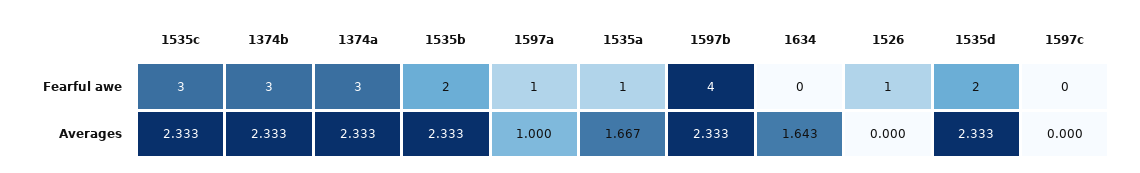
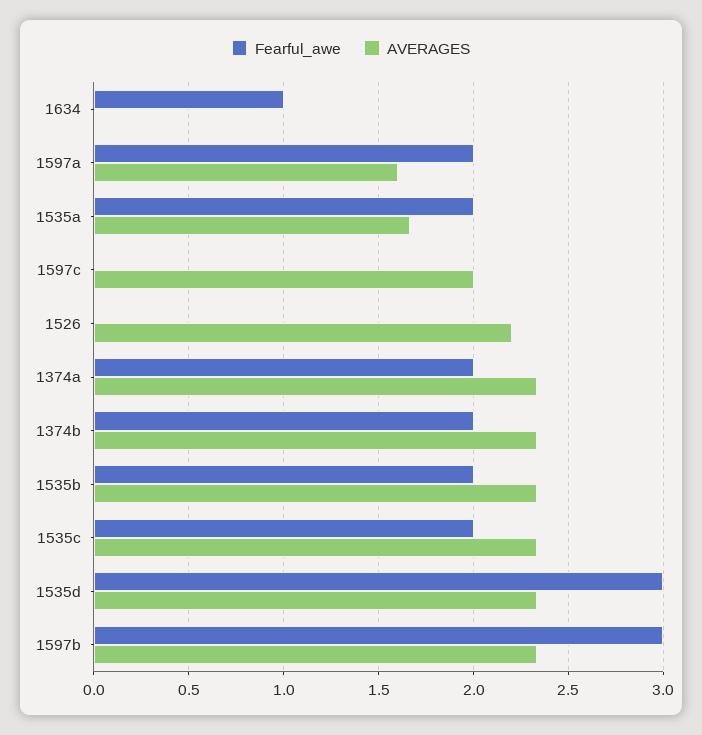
  {
    "Fearful awe": {
-     "1535c": 3,
+     "1535c": 2,
-     "1374b": 3,
+     "1374b": 2,
-     "1374a": 3,
+     "1374a": 2,
      "1535b": 2,
-     "1597a": 1,
+     "1597a": 2,
-     "1535a": 1,
+     "1535a": 2,
-     "1597b": 4,
+     "1597b": 3,
-     "1634": 0,
+     "1634": 1,
-     "1526": 1,
+     "1526": 0,
-     "1535d": 2,
+     "1535d": 3,
      "1597c": 0
    },
    "Averages": {
      "1535c": 2.333,
      "1374b": 2.333,
      "1374a": 2.333,
      "1535b": 2.333,
-     "1597a": 1,
+     "1597a": 1.6,
      "1535a": 1.667,
      "1597b": 2.333,
-     "1634": 1.643,
+     "1634": 0,
-     "1526": 0,
+     "1526": 2.2,
      "1535d": 2.333,
-     "1597c": 0
+     "1597c": 2
    }
  }

